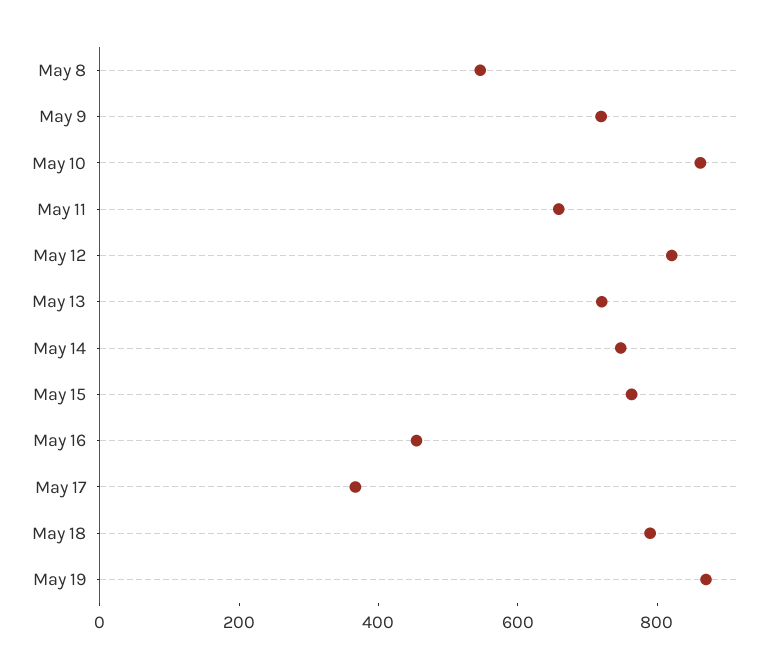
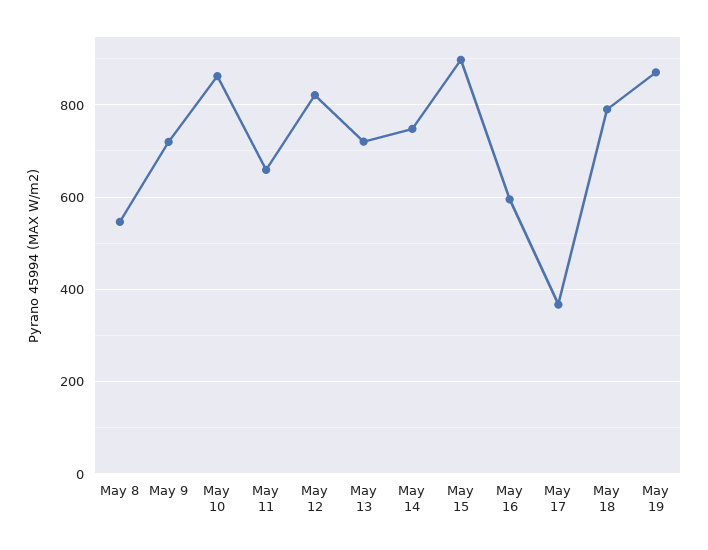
  {
    "May 8": 540,
    "May 9": 720,
    "May 10": 860,
    "May 11": 660,
    "May 12": 820,
    "May 13": 720,
    "May 14": 740,
-   "May 15": 750,
+   "May 15": 900,
-   "May 16": 450,
+   "May 16": 600,
    "May 17": 360,
    "May 18": 800,
    "May 19": 880
  }

